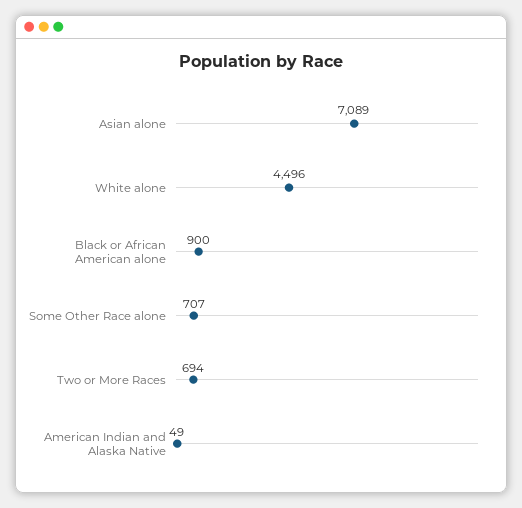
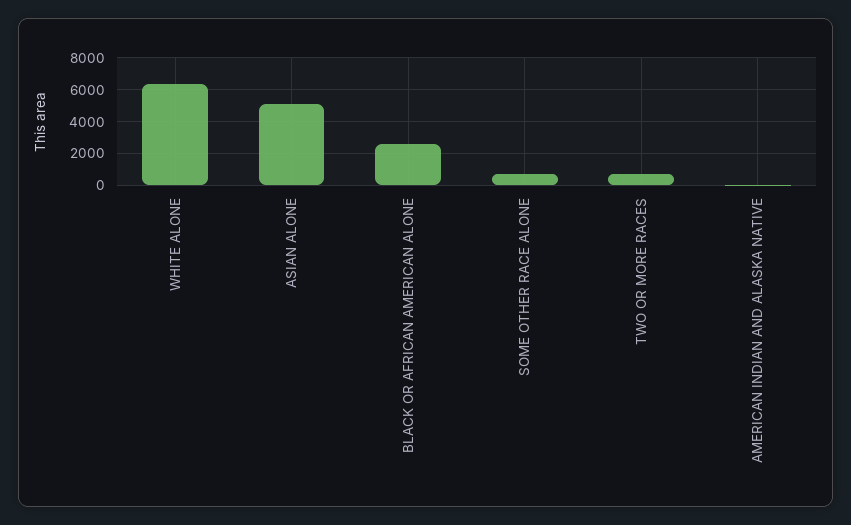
  {
-   "Asian alone": 7089,
+   "Asian alone": 5000,
-   "White alone": 4496,
+   "White alone": 6500,
-   "Black or African American alone": 900,
+   "Black or African American alone": 2500,
    "Some Other Race alone": 707,
    "Two or More Races": 694,
    "American Indian and Alaska Native": 49
  }

